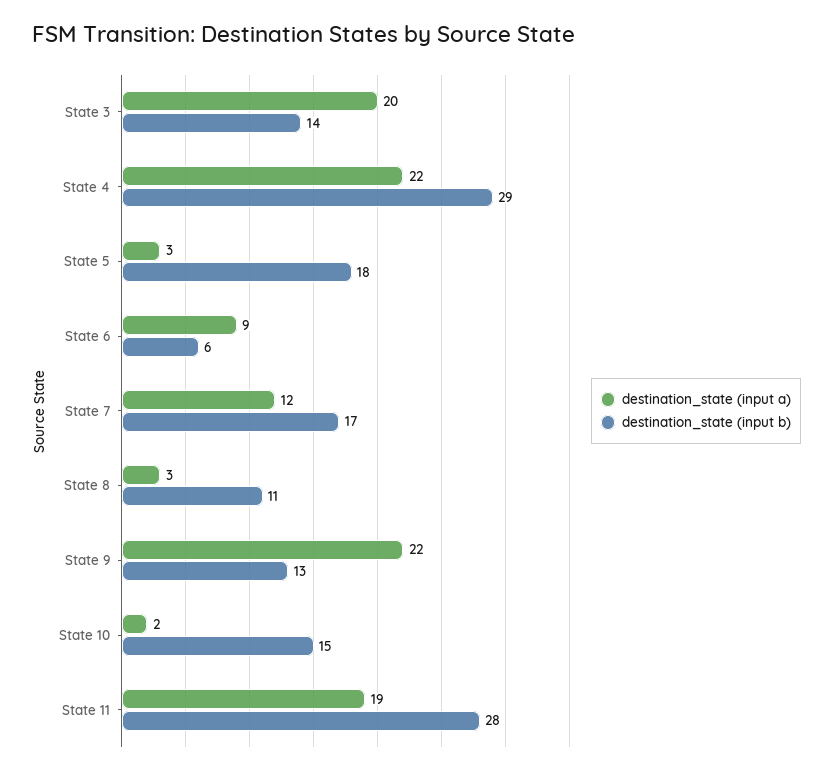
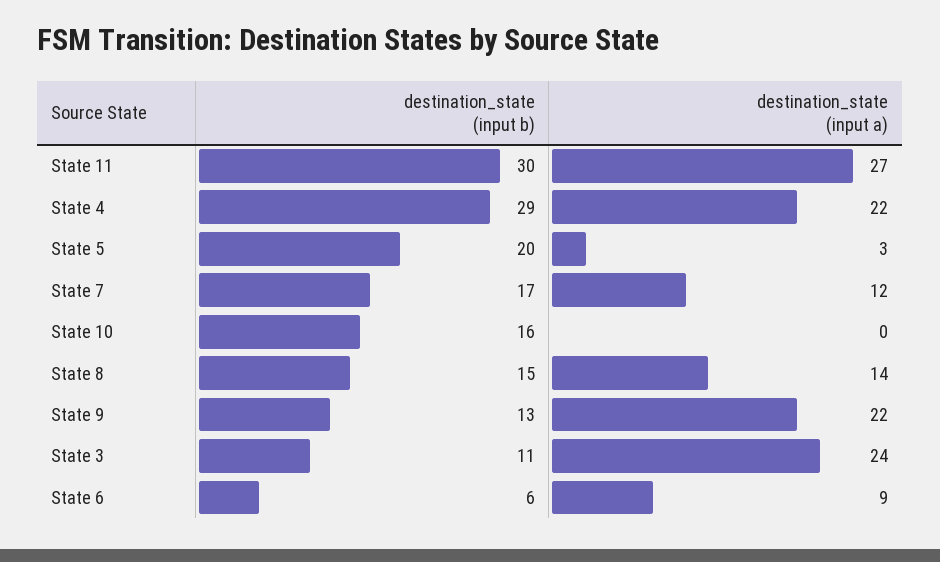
  {
    "destination_state (input a)": {
-     "State 3": 20,
+     "State 3": 24,
      "State 4": 22,
      "State 5": 3,
      "State 6": 9,
      "State 7": 12,
-     "State 8": 3,
+     "State 8": 14,
      "State 9": 22,
-     "State 10": 2,
+     "State 10": 0,
-     "State 11": 19
+     "State 11": 27
    },
    "destination_state (input b)": {
-     "State 3": 14,
+     "State 3": 11,
      "State 4": 29,
-     "State 5": 18,
+     "State 5": 20,
      "State 6": 6,
      "State 7": 17,
-     "State 8": 11,
+     "State 8": 15,
      "State 9": 13,
-     "State 10": 15,
+     "State 10": 16,
-     "State 11": 28
+     "State 11": 30
    }
  }

